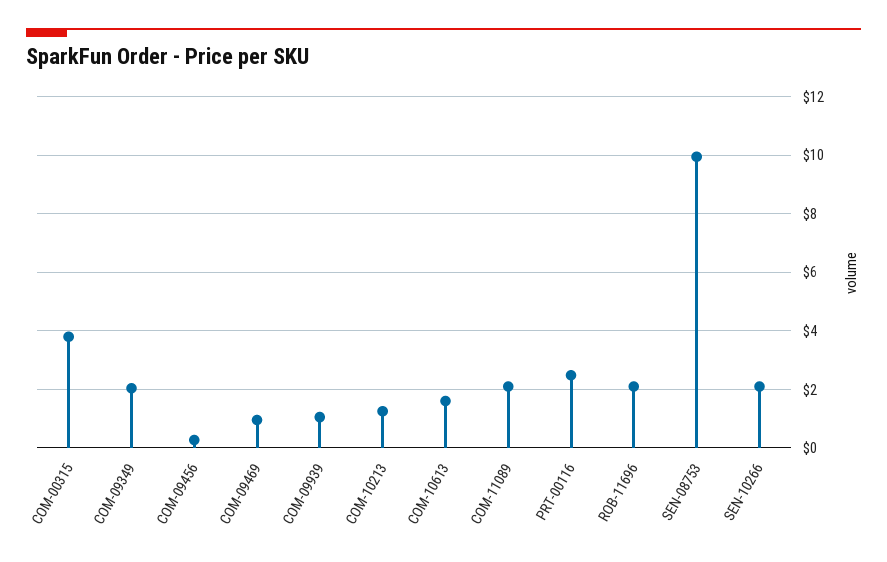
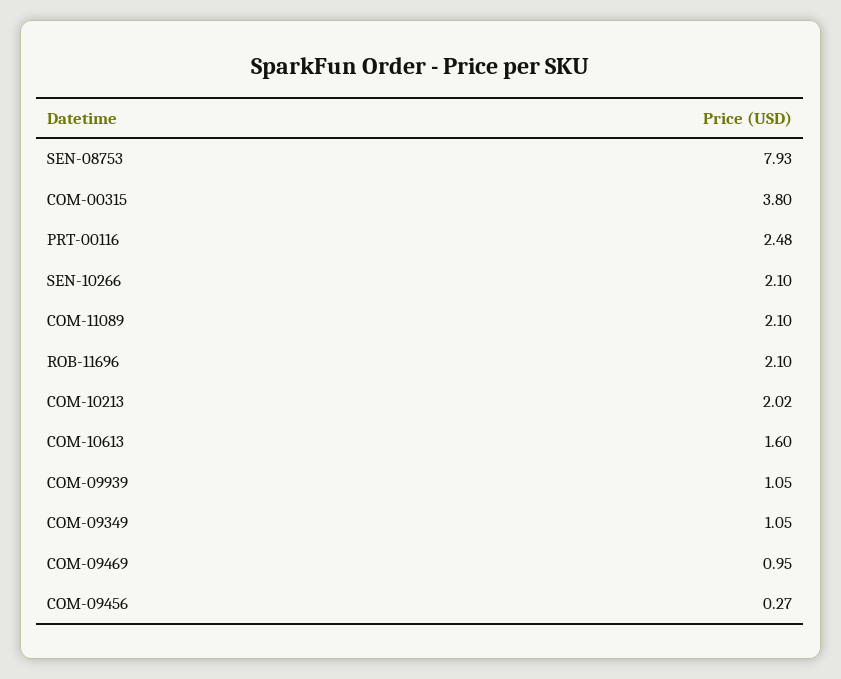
  {
    "COM-00315": 3.8,
-   "COM-09349": 2,
+   "COM-09349": 1.05,
    "COM-09456": 0.27,
    "COM-09469": 0.95,
    "COM-09939": 1.05,
-   "COM-10213": 1.25,
+   "COM-10213": 2.02,
    "COM-10613": 1.6,
    "COM-11089": 2.1,
    "PRT-00116": 2.48,
    "ROB-11696": 2.1,
-   "SEN-08753": 10,
+   "SEN-08753": 7.93,
    "SEN-10266": 2.1
  }

